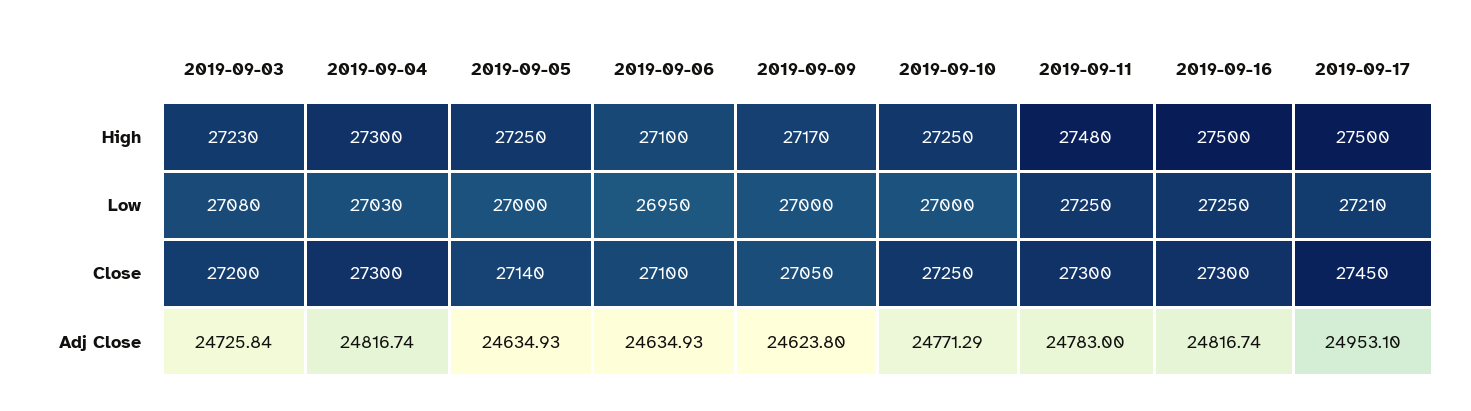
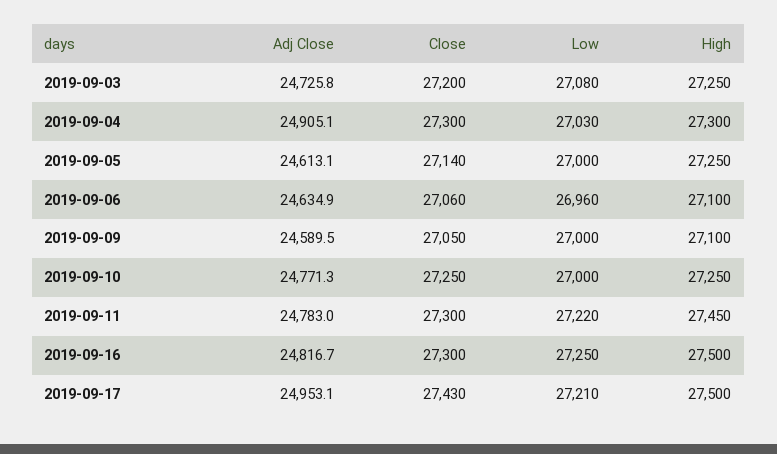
  {
    "2019-09-03": {
-     "High": 27230,
+     "High": 27250,
      "Low": 27080,
      "Close": 27200,
      "Adj Close": 24725.84
    },
    "2019-09-04": {
      "High": 27300,
      "Low": 27030,
      "Close": 27300,
-     "Adj Close": 24816.74
+     "Adj Close": 24905.1
    },
    "2019-09-05": {
      "High": 27250,
      "Low": 27000,
      "Close": 27140,
-     "Adj Close": 24634.93
+     "Adj Close": 24613.1
    },
    "2019-09-06": {
      "High": 27100,
-     "Low": 26950,
+     "Low": 26960,
-     "Close": 27100,
+     "Close": 27060,
      "Adj Close": 24634.93
    },
    "2019-09-09": {
-     "High": 27170,
+     "High": 27100,
      "Low": 27000,
      "Close": 27050,
-     "Adj Close": 24623.8
+     "Adj Close": 24589.5
    },
    "2019-09-10": {
      "High": 27250,
      "Low": 27000,
      "Close": 27250,
      "Adj Close": 24771.29
    },
    "2019-09-11": {
-     "High": 27480,
+     "High": 27450,
-     "Low": 27250,
+     "Low": 27220,
      "Close": 27300,
      "Adj Close": 24783
    },
    "2019-09-16": {
      "High": 27500,
      "Low": 27250,
      "Close": 27300,
      "Adj Close": 24816.74
    },
    "2019-09-17": {
      "High": 27500,
      "Low": 27210,
-     "Close": 27450,
+     "Close": 27430,
      "Adj Close": 24953.1
    }
  }

